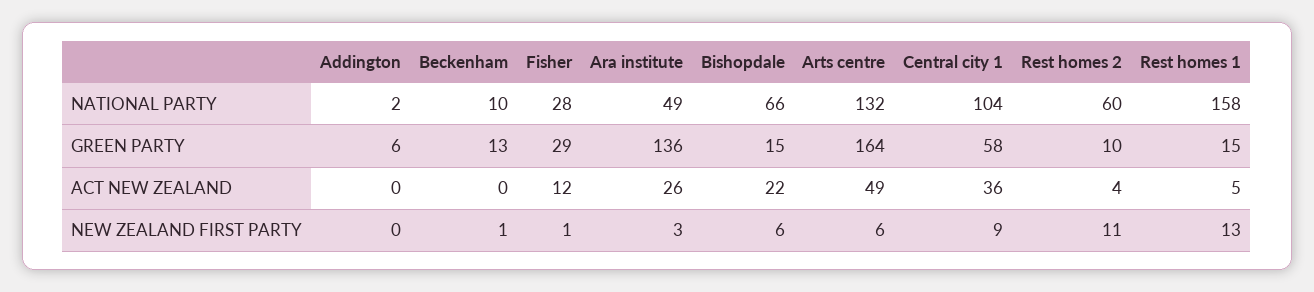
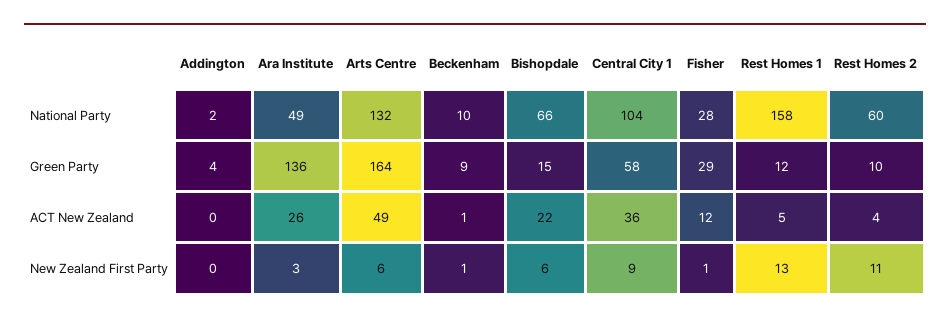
  {
    "Addington": {
      "NATIONAL PARTY": 2,
-     "GREEN PARTY": 6,
+     "GREEN PARTY": 4,
      "ACT NEW ZEALAND": 0,
      "NEW ZEALAND FIRST PARTY": 0
    },
    "Beckenham": {
      "NATIONAL PARTY": 10,
-     "GREEN PARTY": 13,
+     "GREEN PARTY": 9,
-     "ACT NEW ZEALAND": 0,
+     "ACT NEW ZEALAND": 1,
      "NEW ZEALAND FIRST PARTY": 1
    },
    "Fisher": {
      "NATIONAL PARTY": 28,
      "GREEN PARTY": 29,
      "ACT NEW ZEALAND": 12,
      "NEW ZEALAND FIRST PARTY": 1
    },
    "Ara institute": {
      "NATIONAL PARTY": 49,
      "GREEN PARTY": 136,
      "ACT NEW ZEALAND": 26,
      "NEW ZEALAND FIRST PARTY": 3
    },
    "Bishopdale": {
      "NATIONAL PARTY": 66,
      "GREEN PARTY": 15,
      "ACT NEW ZEALAND": 22,
      "NEW ZEALAND FIRST PARTY": 6
    },
    "Arts centre": {
      "NATIONAL PARTY": 132,
      "GREEN PARTY": 164,
      "ACT NEW ZEALAND": 49,
      "NEW ZEALAND FIRST PARTY": 6
    },
    "Central city 1": {
      "NATIONAL PARTY": 104,
      "GREEN PARTY": 58,
      "ACT NEW ZEALAND": 36,
      "NEW ZEALAND FIRST PARTY": 9
    },
    "Rest homes 2": {
      "NATIONAL PARTY": 60,
      "GREEN PARTY": 10,
      "ACT NEW ZEALAND": 4,
      "NEW ZEALAND FIRST PARTY": 11
    },
    "Rest homes 1": {
      "NATIONAL PARTY": 158,
-     "GREEN PARTY": 15,
+     "GREEN PARTY": 12,
      "ACT NEW ZEALAND": 5,
      "NEW ZEALAND FIRST PARTY": 13
    }
  }

